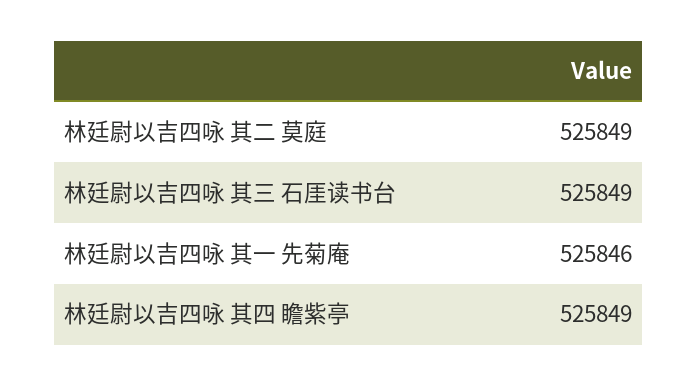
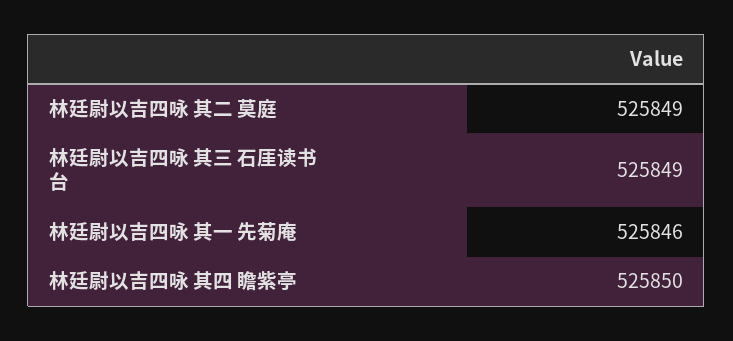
  {
    "林廷尉以吉四咏 其二 莫庭": 525849,
    "林廷尉以吉四咏 其三 石厓读书台": 525849,
    "林廷尉以吉四咏 其一 先菊庵": 525846,
-   "林廷尉以吉四咏 其四 瞻紫亭": 525849
+   "林廷尉以吉四咏 其四 瞻紫亭": 525850
  }

